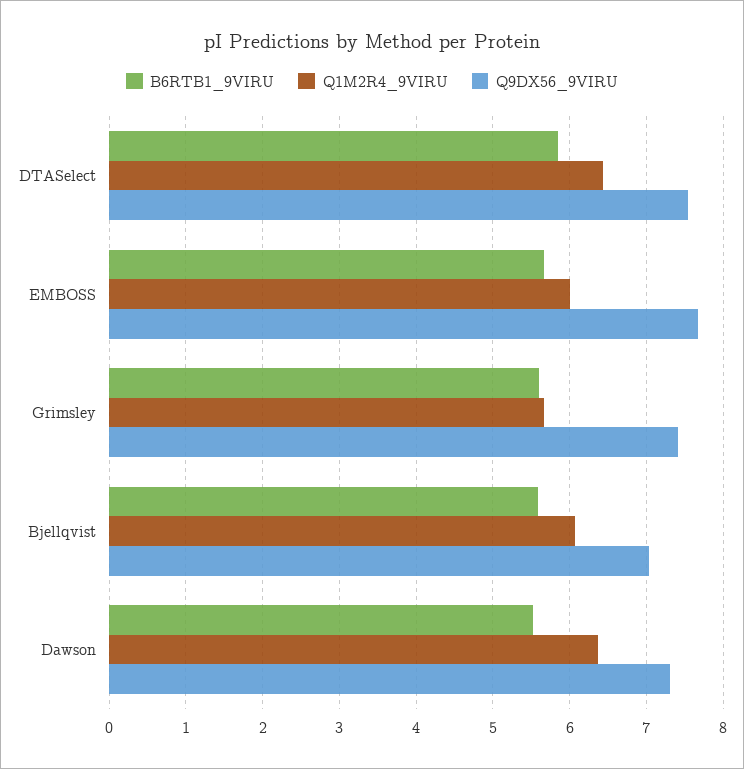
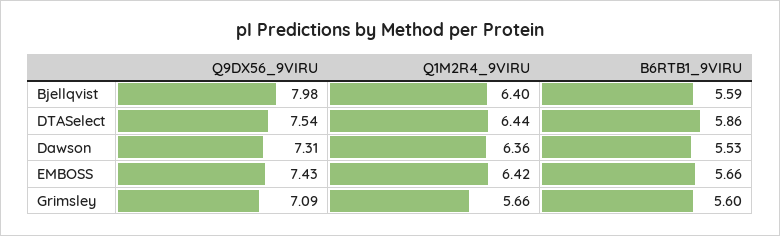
  {
    "B6RTB1_9VIRU": {
      "DTASelect": 5.86,
      "EMBOSS": 5.66,
      "Grimsley": 5.6,
      "Bjellqvist": 5.59,
      "Dawson": 5.53
    },
    "Q1M2R4_9VIRU": {
      "DTASelect": 6.44,
-     "EMBOSS": 6,
+     "EMBOSS": 6.42,
      "Grimsley": 5.66,
-     "Bjellqvist": 6.1,
+     "Bjellqvist": 6.4,
      "Dawson": 6.36
    },
    "Q9DX56_9VIRU": {
      "DTASelect": 7.54,
-     "EMBOSS": 7.7,
+     "EMBOSS": 7.43,
-     "Grimsley": 7.4,
+     "Grimsley": 7.09,
-     "Bjellqvist": 7,
+     "Bjellqvist": 7.98,
      "Dawson": 7.31
    }
  }

